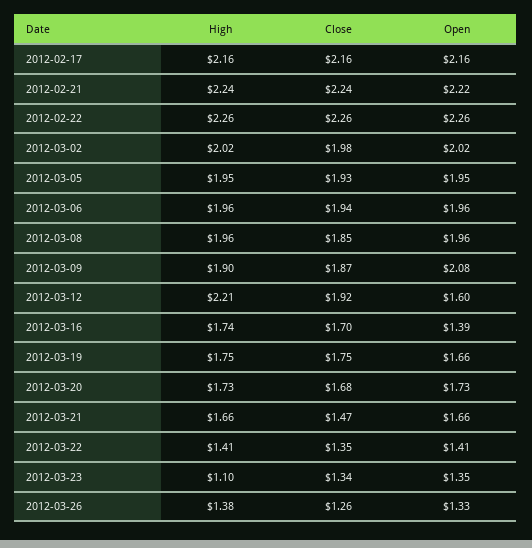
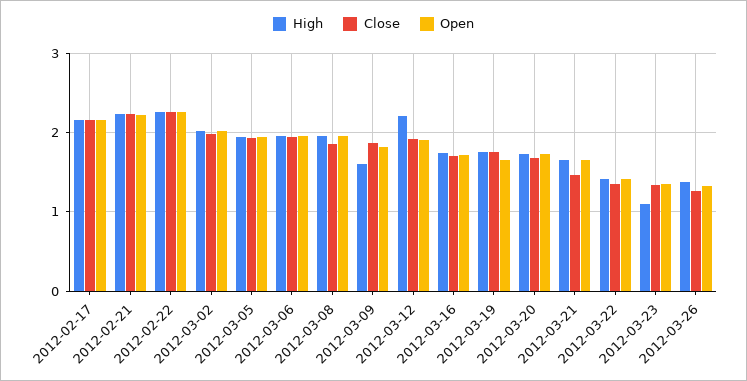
  {
    "High": {
      "2012-02-17": 2.16,
      "2012-02-21": 2.24,
      "2012-02-22": 2.26,
      "2012-03-02": 2.02,
      "2012-03-05": 1.95,
      "2012-03-06": 1.96,
      "2012-03-08": 1.96,
-     "2012-03-09": 1.9,
+     "2012-03-09": 1.6,
      "2012-03-12": 2.21,
      "2012-03-16": 1.74,
      "2012-03-19": 1.75,
      "2012-03-20": 1.73,
      "2012-03-21": 1.66,
      "2012-03-22": 1.41,
      "2012-03-23": 1.1,
      "2012-03-26": 1.38
    },
    "Close": {
      "2012-02-17": 2.16,
      "2012-02-21": 2.24,
      "2012-02-22": 2.26,
      "2012-03-02": 1.98,
      "2012-03-05": 1.93,
      "2012-03-06": 1.94,
      "2012-03-08": 1.85,
      "2012-03-09": 1.87,
      "2012-03-12": 1.92,
      "2012-03-16": 1.7,
      "2012-03-19": 1.75,
      "2012-03-20": 1.68,
      "2012-03-21": 1.47,
      "2012-03-22": 1.35,
      "2012-03-23": 1.34,
      "2012-03-26": 1.26
    },
    "Open": {
      "2012-02-17": 2.16,
      "2012-02-21": 2.22,
      "2012-02-22": 2.26,
      "2012-03-02": 2.02,
      "2012-03-05": 1.95,
      "2012-03-06": 1.96,
      "2012-03-08": 1.96,
-     "2012-03-09": 2.08,
+     "2012-03-09": 1.8,
-     "2012-03-12": 1.6,
+     "2012-03-12": 1.9,
-     "2012-03-16": 1.39,
+     "2012-03-16": 1.7,
      "2012-03-19": 1.66,
      "2012-03-20": 1.73,
      "2012-03-21": 1.66,
      "2012-03-22": 1.41,
      "2012-03-23": 1.35,
      "2012-03-26": 1.33
    }
  }

